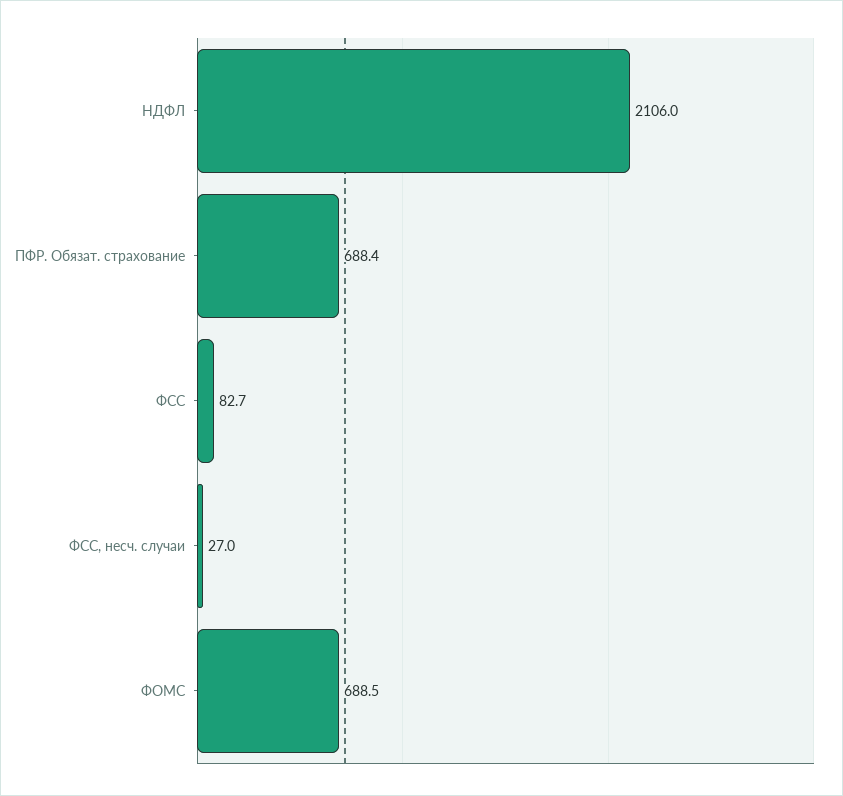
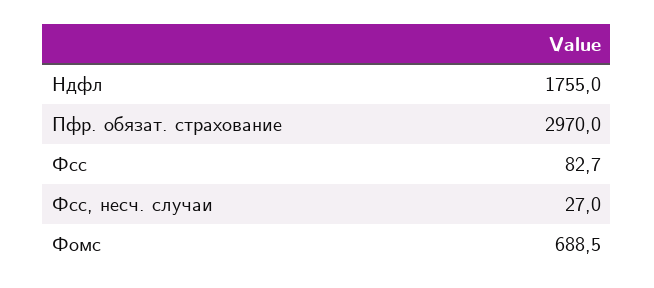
  {
-   "НДФЛ": 2106,
+   "НДФЛ": 1755,
-   "ПФР. Обязат. страхование": 688.4,
+   "ПФР. Обязат. страхование": 2970,
    "ФСС": 82.7,
    "ФСС, несч. случаи": 27,
    "ФОМС": 688.5
  }

